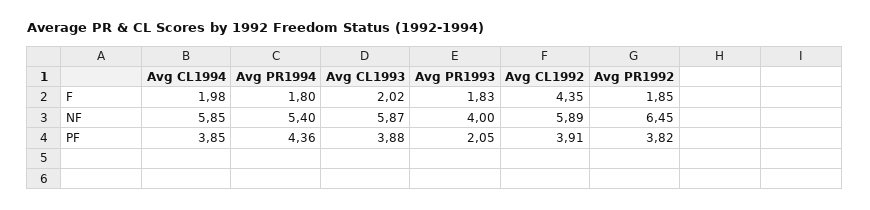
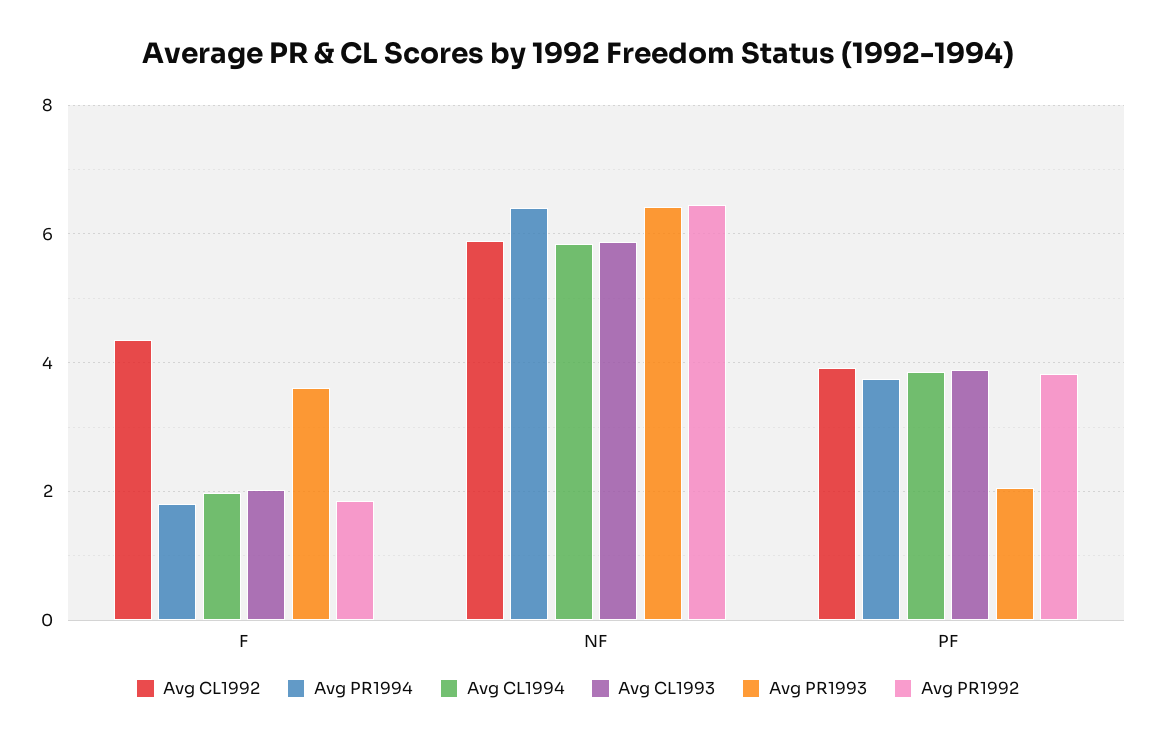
  {
    "Avg CL1994": {
      "F": 1.98,
      "NF": 5.85,
      "PF": 3.85
    },
    "Avg PR1994": {
      "F": 1.8,
-     "NF": 5.4,
+     "NF": 6.4,
-     "PF": 4.36
+     "PF": 3.8
    },
    "Avg CL1993": {
      "F": 2.02,
      "NF": 5.87,
      "PF": 3.88
    },
    "Avg PR1993": {
-     "F": 1.83,
+     "F": 3.6,
-     "NF": 4,
+     "NF": 6.4,
      "PF": 2.05
    },
    "Avg CL1992": {
      "F": 4.35,
      "NF": 5.89,
      "PF": 3.91
    },
    "Avg PR1992": {
      "F": 1.85,
      "NF": 6.45,
      "PF": 3.82
    }
  }

